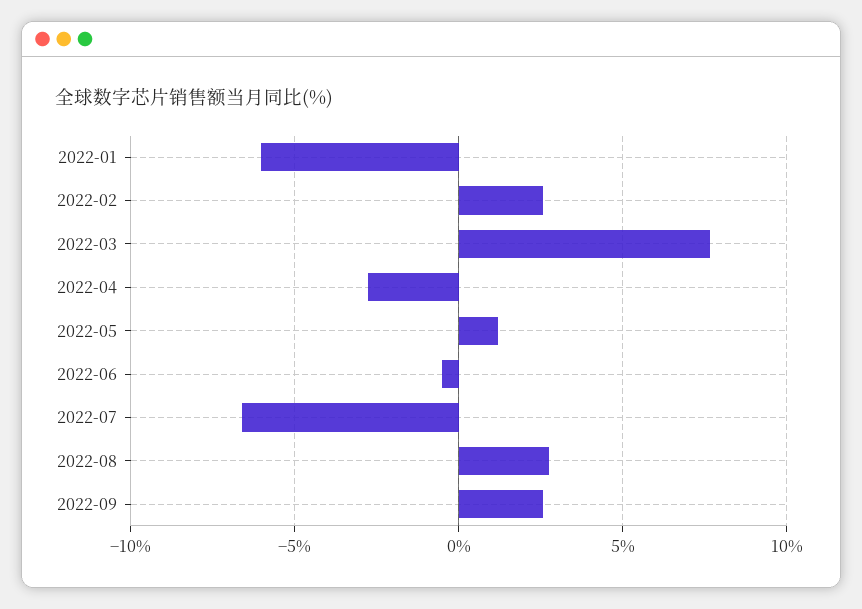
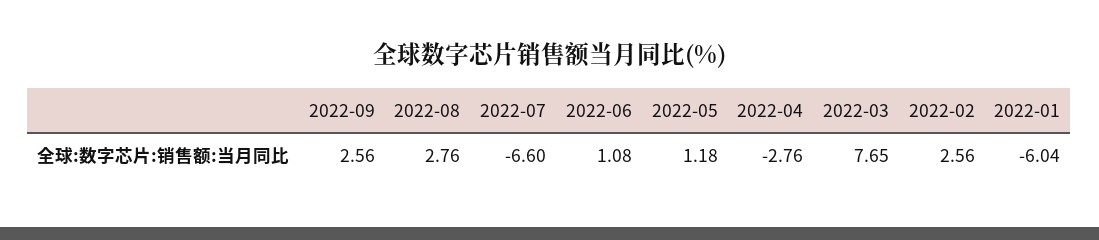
  {
    "2022-01": -6.04,
    "2022-02": 2.56,
    "2022-03": 7.65,
    "2022-04": -2.76,
    "2022-05": 1.18,
-   "2022-06": -0.5,
+   "2022-06": 1.08,
    "2022-07": -6.6,
    "2022-08": 2.76,
    "2022-09": 2.56
  }

